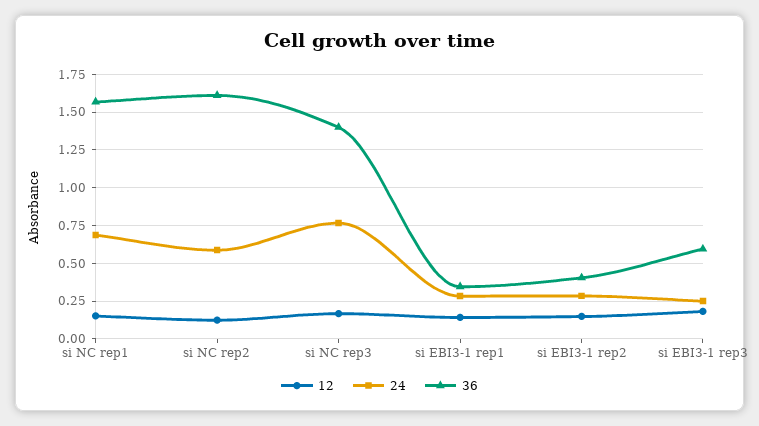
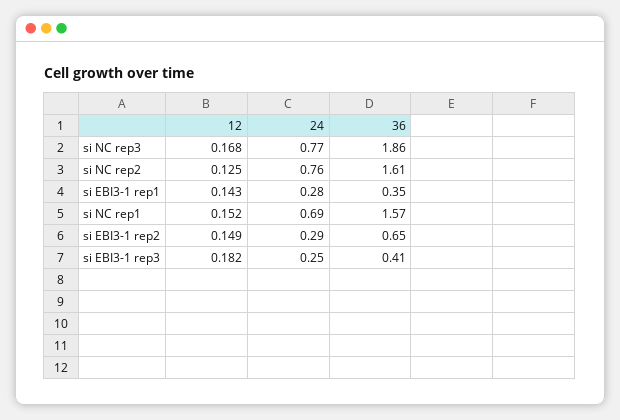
  {
    "12": {
      "si NC rep1": 0.152,
      "si NC rep2": 0.125,
      "si NC rep3": 0.168,
      "si EBI3-1 rep1": 0.143,
      "si EBI3-1 rep2": 0.149,
      "si EBI3-1 rep3": 0.182
    },
    "24": {
      "si NC rep1": 0.69,
-     "si NC rep2": 0.6,
+     "si NC rep2": 0.76,
      "si NC rep3": 0.77,
      "si EBI3-1 rep1": 0.28,
      "si EBI3-1 rep2": 0.29,
      "si EBI3-1 rep3": 0.25
    },
    "36": {
      "si NC rep1": 1.57,
      "si NC rep2": 1.61,
-     "si NC rep3": 1.4,
+     "si NC rep3": 1.86,
      "si EBI3-1 rep1": 0.35,
-     "si EBI3-1 rep2": 0.4,
+     "si EBI3-1 rep2": 0.65,
-     "si EBI3-1 rep3": 0.6
+     "si EBI3-1 rep3": 0.41
    }
  }

